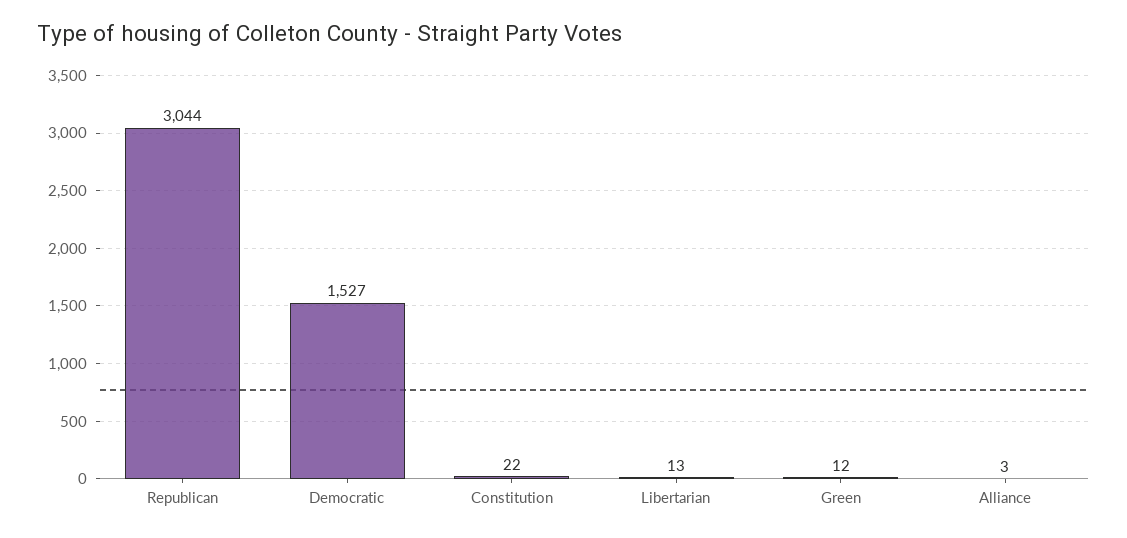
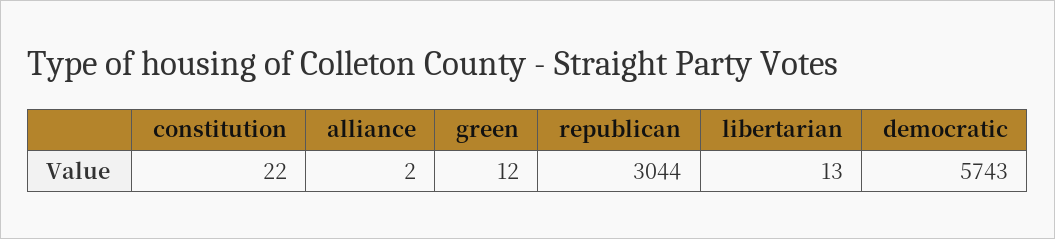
  {
    "Republican": 3044,
-   "Democratic": 1527,
+   "Democratic": 5743,
    "Constitution": 22,
    "Libertarian": 13,
    "Green": 12,
-   "Alliance": 3
+   "Alliance": 2
  }

